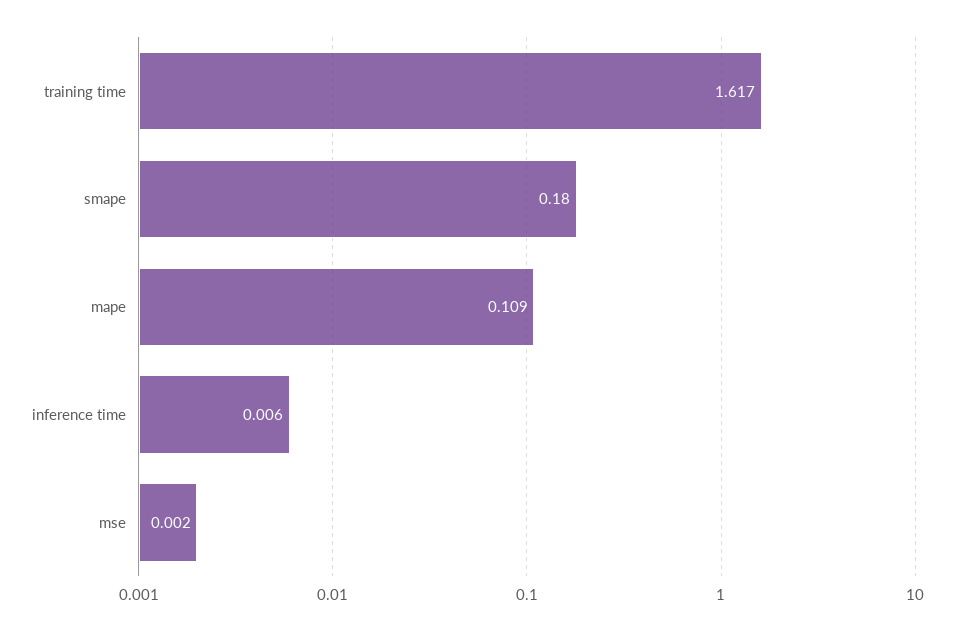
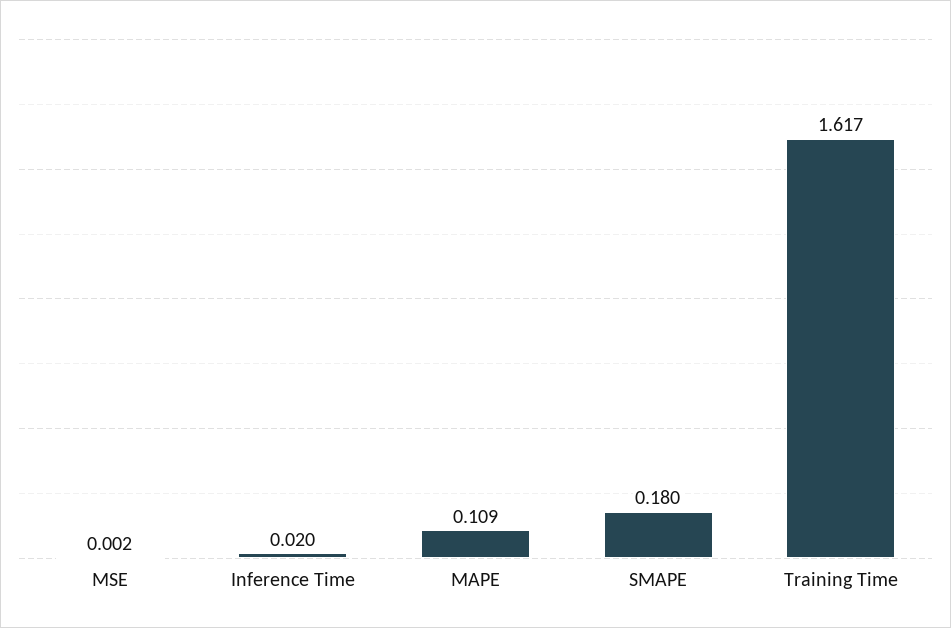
  {
    "training time": 1.617,
    "smape": 0.18,
    "mape": 0.109,
-   "inference time": 0.006,
+   "inference time": 0.02,
    "mse": 0.002
  }

